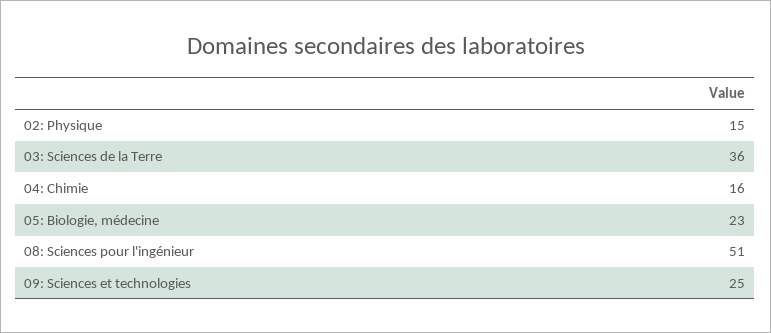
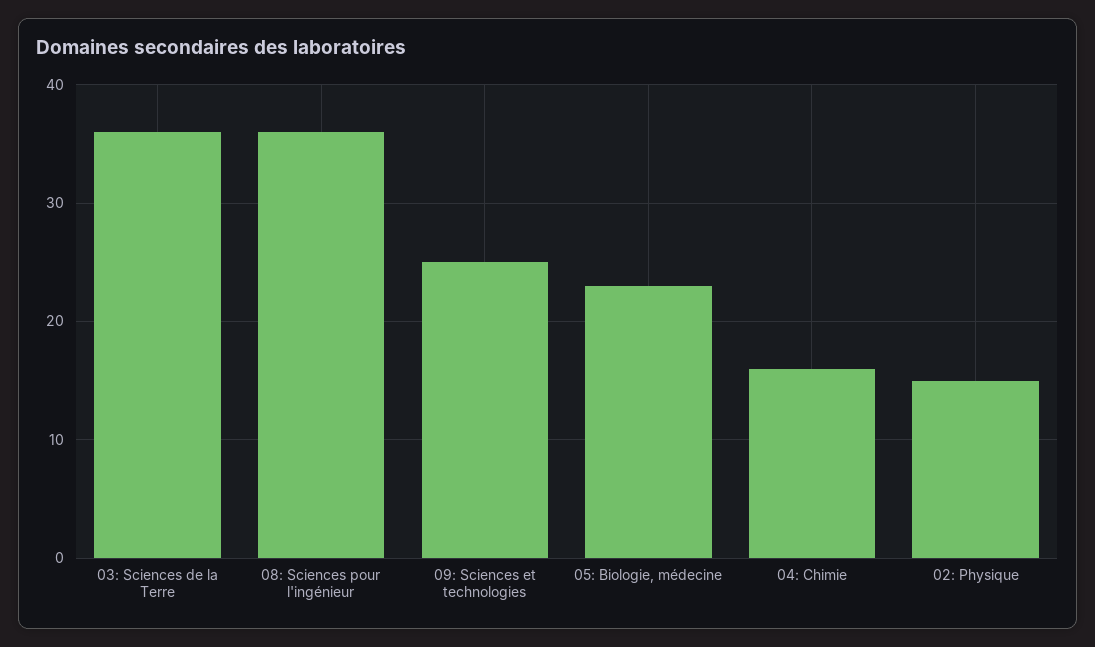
  {
    "02: Physique": 15,
    "03: Sciences de la Terre": 36,
    "04: Chimie": 16,
    "05: Biologie, médecine": 23,
-   "08: Sciences pour l'ingénieur": 51,
+   "08: Sciences pour l'ingénieur": 36,
    "09: Sciences et technologies": 25
  }

